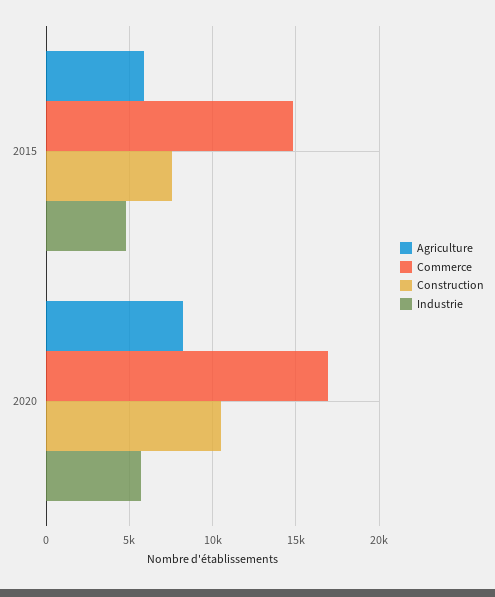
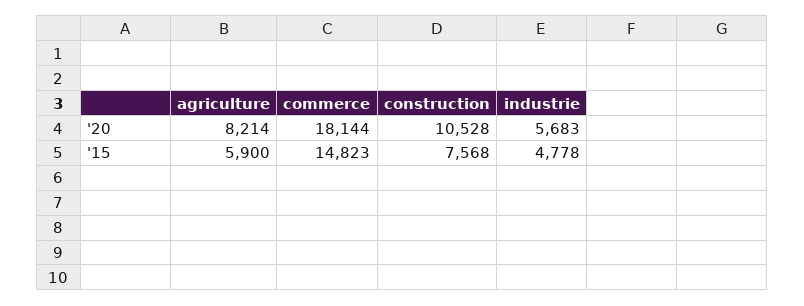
  {
    "Agriculture": {
      "2015": 5900,
      "2020": 8214
    },
    "Commerce": {
      "2015": 14823,
-     "2020": 17000
+     "2020": 18144
    },
    "Construction": {
      "2015": 7568,
      "2020": 10528
    },
    "Industrie": {
      "2015": 4778,
      "2020": 5683
    }
  }

